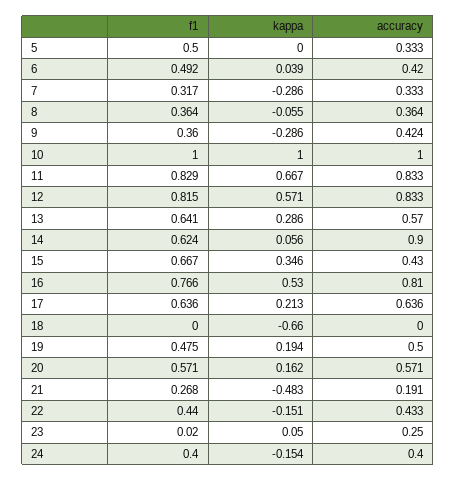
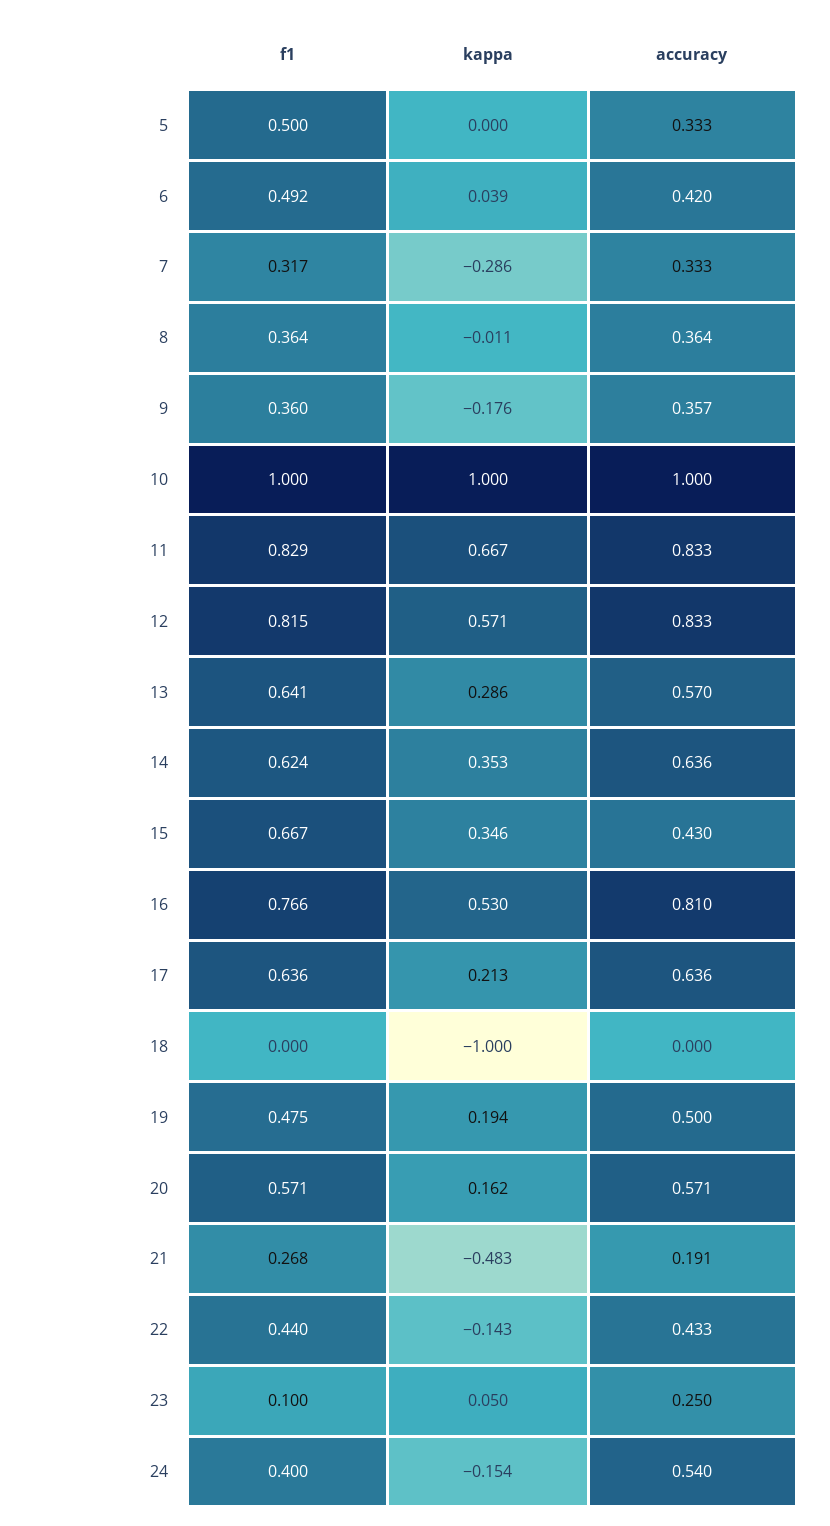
  {
    "f1": {
      "5": 0.5,
      "6": 0.492,
      "7": 0.317,
      "8": 0.364,
      "9": 0.36,
      "10": 1,
      "11": 0.829,
      "12": 0.815,
      "13": 0.641,
      "14": 0.624,
      "15": 0.667,
      "16": 0.766,
      "17": 0.636,
      "18": 0,
      "19": 0.475,
      "20": 0.571,
      "21": 0.268,
      "22": 0.44,
-     "23": 0.02,
+     "23": 0.1,
      "24": 0.4
    },
    "kappa": {
      "5": 0,
      "6": 0.039,
      "7": -0.286,
-     "8": -0.055,
+     "8": -0.011,
-     "9": -0.286,
+     "9": -0.176,
      "10": 1,
      "11": 0.667,
      "12": 0.571,
      "13": 0.286,
-     "14": 0.056,
+     "14": 0.353,
      "15": 0.346,
      "16": 0.53,
      "17": 0.213,
-     "18": -0.66,
+     "18": -1,
      "19": 0.194,
      "20": 0.162,
      "21": -0.483,
-     "22": -0.151,
+     "22": -0.143,
      "23": 0.05,
      "24": -0.154
    },
    "accuracy": {
      "5": 0.333,
      "6": 0.42,
      "7": 0.333,
      "8": 0.364,
-     "9": 0.424,
+     "9": 0.357,
      "10": 1,
      "11": 0.833,
      "12": 0.833,
      "13": 0.57,
-     "14": 0.9,
+     "14": 0.636,
      "15": 0.43,
      "16": 0.81,
      "17": 0.636,
      "18": 0,
      "19": 0.5,
      "20": 0.571,
      "21": 0.191,
      "22": 0.433,
      "23": 0.25,
-     "24": 0.4
+     "24": 0.54
    }
  }

